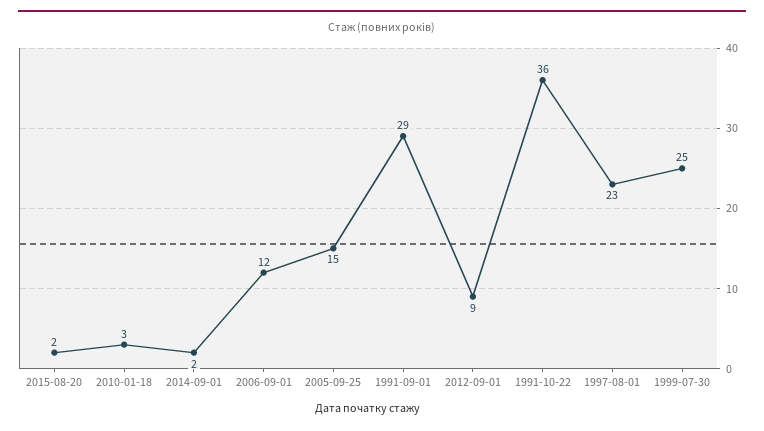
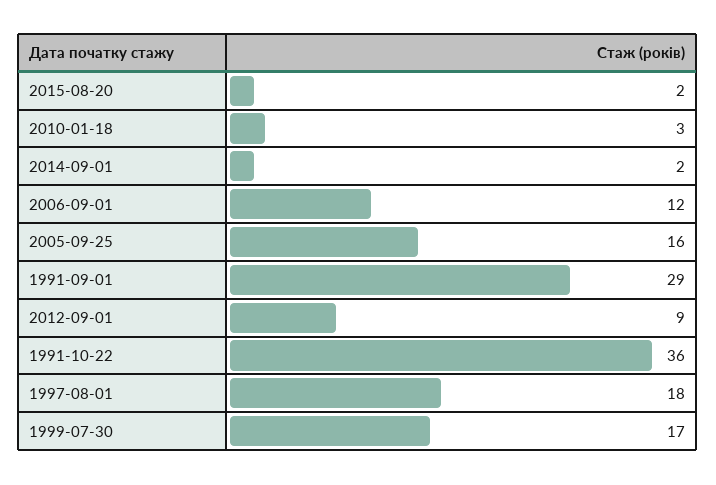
  {
    "2015-08-20": 2,
    "2010-01-18": 3,
    "2014-09-01": 2,
    "2006-09-01": 12,
-   "2005-09-25": 15,
+   "2005-09-25": 16,
    "1991-09-01": 29,
    "2012-09-01": 9,
    "1991-10-22": 36,
-   "1997-08-01": 23,
+   "1997-08-01": 18,
-   "1999-07-30": 25
+   "1999-07-30": 17
  }

